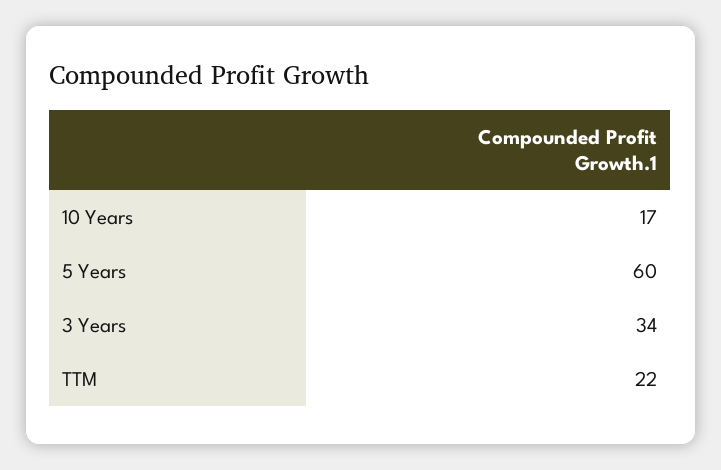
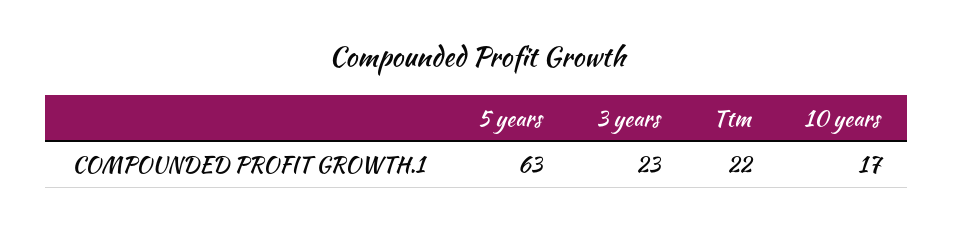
  {
    "10 Years": 17,
-   "5 Years": 60,
+   "5 Years": 63,
-   "3 Years": 34,
+   "3 Years": 23,
    "TTM": 22
  }

